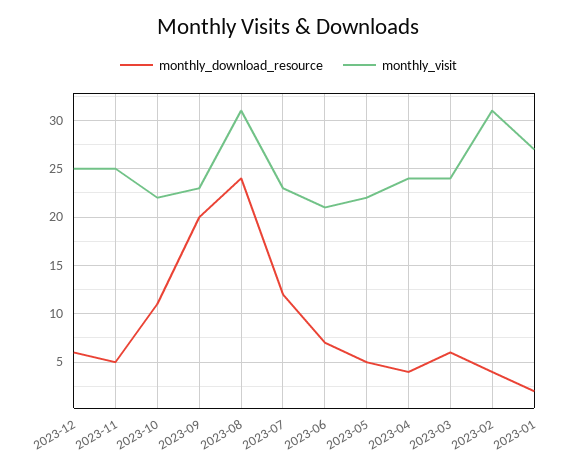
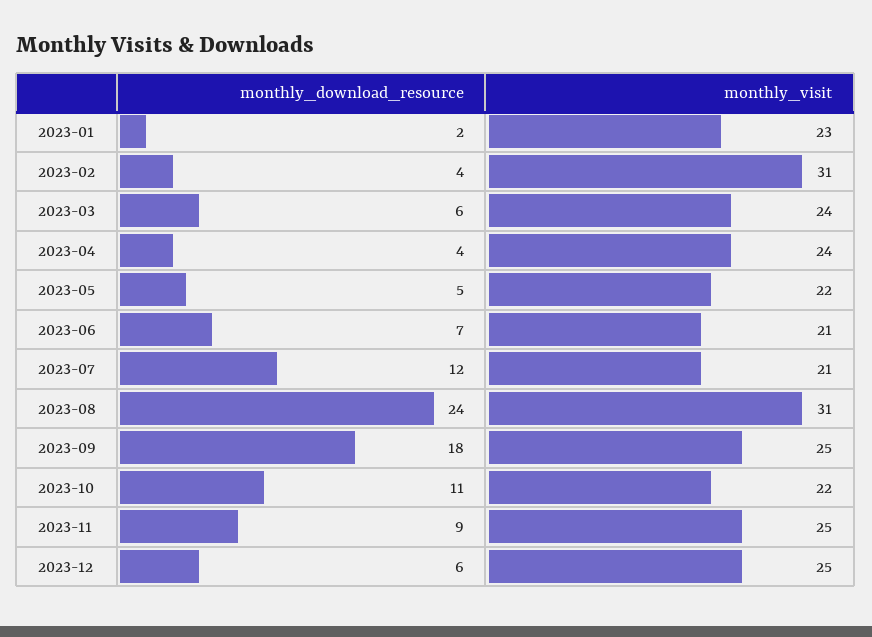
  {
    "monthly_download_resource": {
      "2023-12": 6,
-     "2023-11": 5,
+     "2023-11": 9,
      "2023-10": 11,
-     "2023-09": 20,
+     "2023-09": 18,
      "2023-08": 24,
      "2023-07": 12,
      "2023-06": 7,
      "2023-05": 5,
      "2023-04": 4,
      "2023-03": 6,
      "2023-02": 4,
      "2023-01": 2
    },
    "monthly_visit": {
      "2023-12": 25,
      "2023-11": 25,
      "2023-10": 22,
-     "2023-09": 23,
+     "2023-09": 25,
      "2023-08": 31,
-     "2023-07": 23,
+     "2023-07": 21,
      "2023-06": 21,
      "2023-05": 22,
      "2023-04": 24,
      "2023-03": 24,
      "2023-02": 31,
-     "2023-01": 27
+     "2023-01": 23
    }
  }

